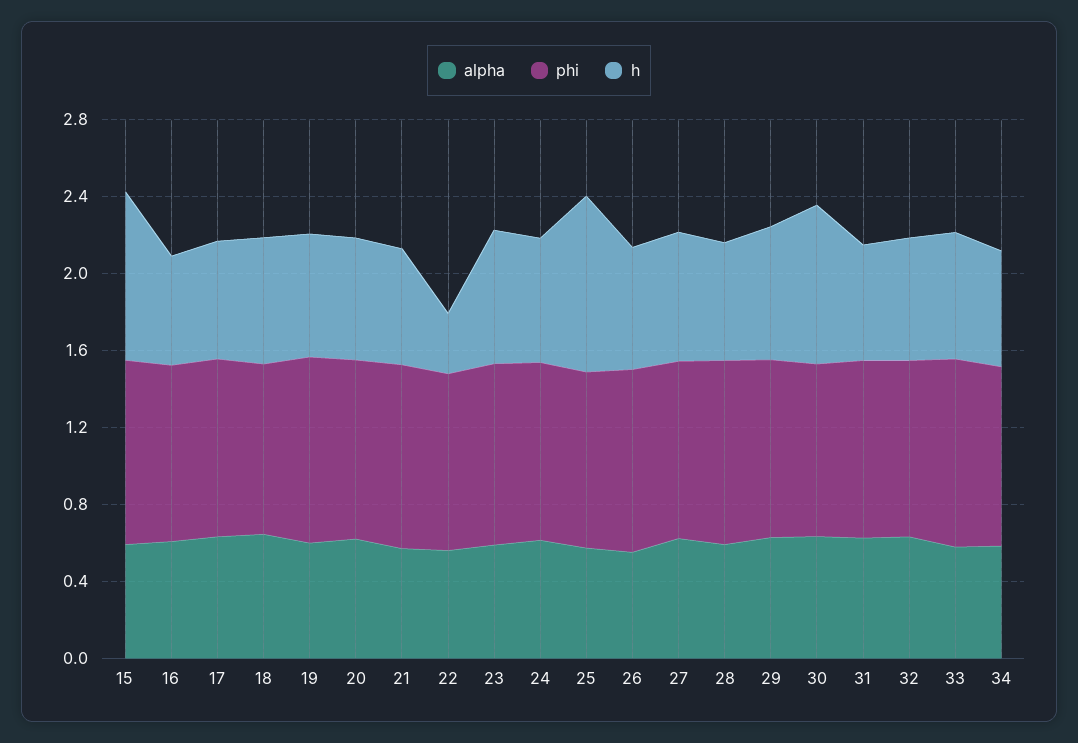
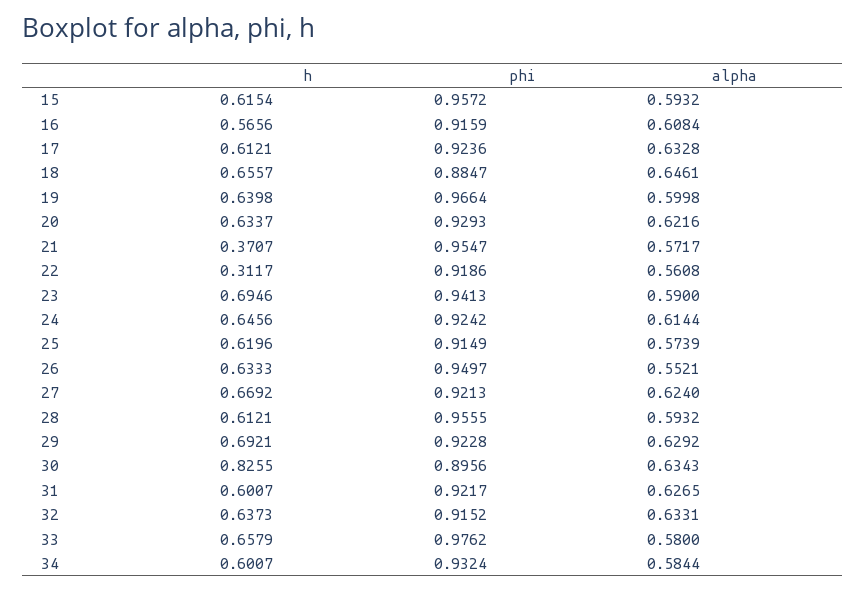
  {
    "alpha": {
      "15": 0.5932,
      "16": 0.6084,
      "17": 0.6328,
      "18": 0.6461,
      "19": 0.5998,
      "20": 0.6216,
      "21": 0.5717,
      "22": 0.5608,
      "23": 0.59,
      "24": 0.6144,
      "25": 0.5739,
      "26": 0.5521,
      "27": 0.624,
      "28": 0.5932,
      "29": 0.6292,
      "30": 0.6343,
      "31": 0.6265,
      "32": 0.6331,
      "33": 0.58,
      "34": 0.5844
    },
    "phi": {
      "15": 0.9572,
      "16": 0.9159,
      "17": 0.9236,
      "18": 0.8847,
      "19": 0.9664,
      "20": 0.9293,
      "21": 0.9547,
      "22": 0.9186,
      "23": 0.9413,
      "24": 0.9242,
      "25": 0.9149,
      "26": 0.9497,
      "27": 0.9213,
      "28": 0.9555,
      "29": 0.9228,
      "30": 0.8956,
      "31": 0.9217,
      "32": 0.9152,
      "33": 0.9762,
      "34": 0.9324
    },
    "h": {
-     "15": 0.9,
+     "15": 0.6154,
      "16": 0.5656,
      "17": 0.6121,
      "18": 0.6557,
      "19": 0.6398,
      "20": 0.6337,
-     "21": 0.6,
+     "21": 0.3707,
      "22": 0.3117,
      "23": 0.6946,
      "24": 0.6456,
-     "25": 0.9,
+     "25": 0.6196,
      "26": 0.6333,
      "27": 0.6692,
      "28": 0.6121,
      "29": 0.6921,
      "30": 0.8255,
      "31": 0.6007,
      "32": 0.6373,
      "33": 0.6579,
      "34": 0.6007
    }
  }

